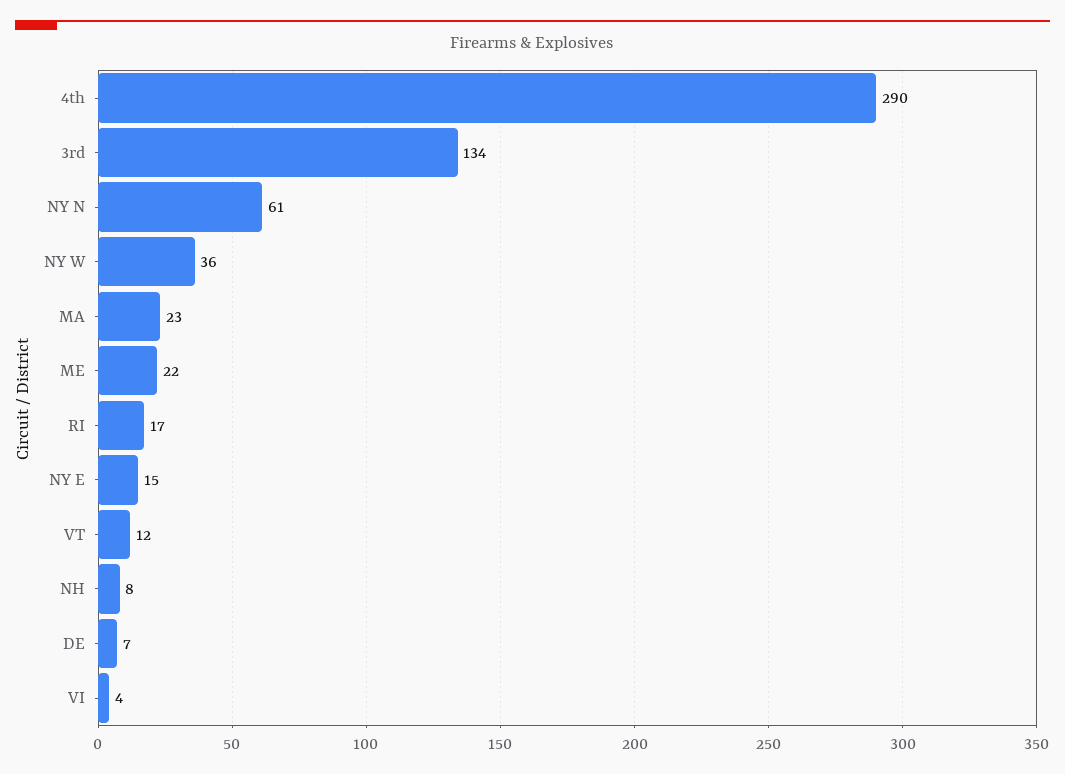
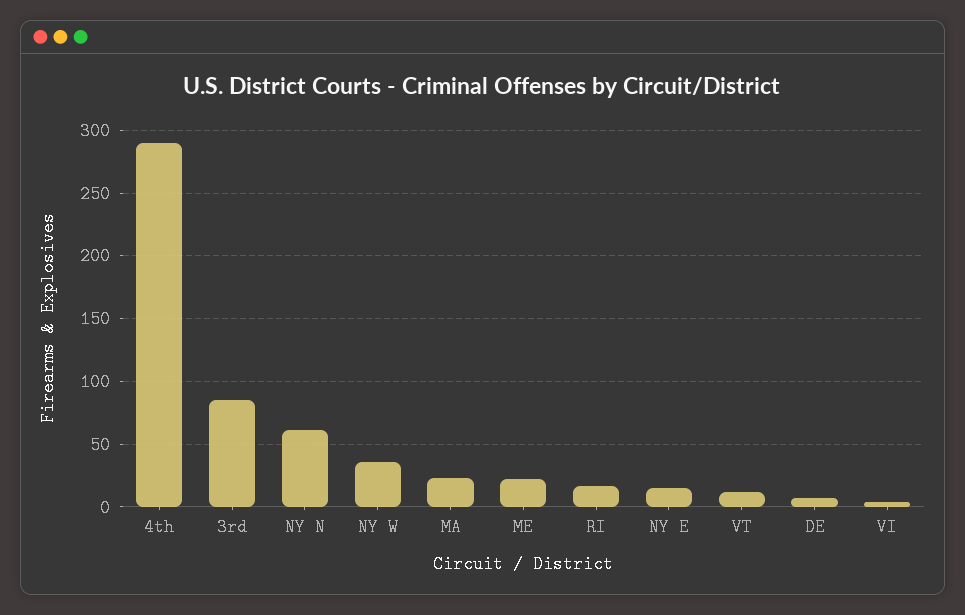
  {
    "4th": 290,
-   "3rd": 134,
+   "3rd": 85,
    "NY N": 61,
    "NY W": 36,
    "MA": 23,
    "ME": 22,
    "RI": 17,
    "NY E": 15,
    "VT": 12,
-   "NH": 8,
    "DE": 7,
    "VI": 4
  }

